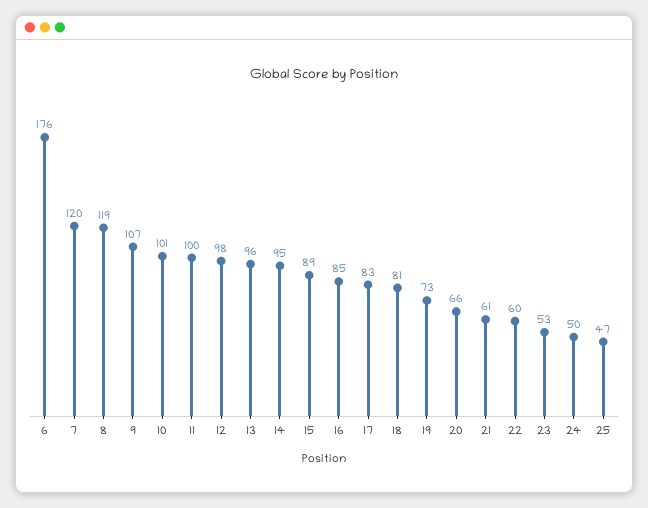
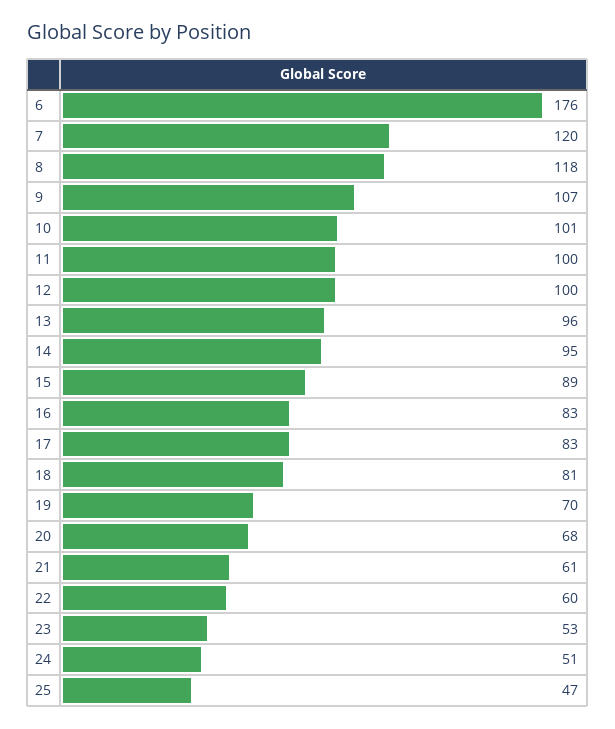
  {
    "6": 176,
    "7": 120,
-   "8": 119,
+   "8": 118,
    "9": 107,
    "10": 101,
    "11": 100,
-   "12": 98,
+   "12": 100,
    "13": 96,
    "14": 95,
    "15": 89,
-   "16": 85,
+   "16": 83,
    "17": 83,
    "18": 81,
-   "19": 73,
+   "19": 70,
-   "20": 66,
+   "20": 68,
    "21": 61,
    "22": 60,
    "23": 53,
-   "24": 50,
+   "24": 51,
    "25": 47
  }

